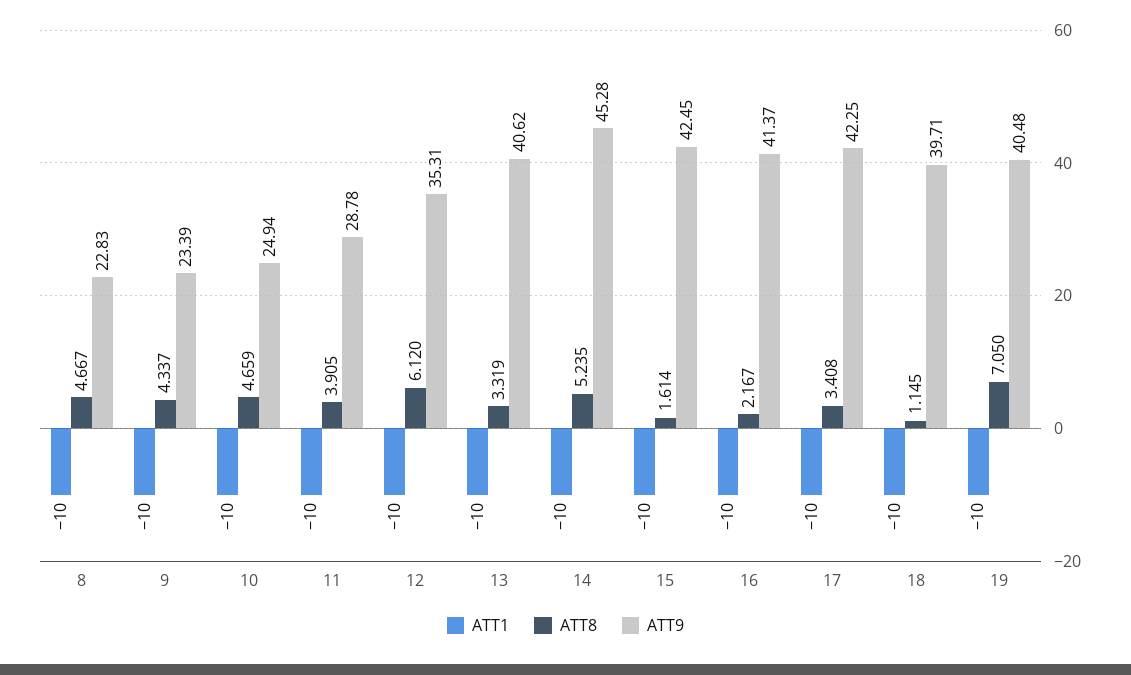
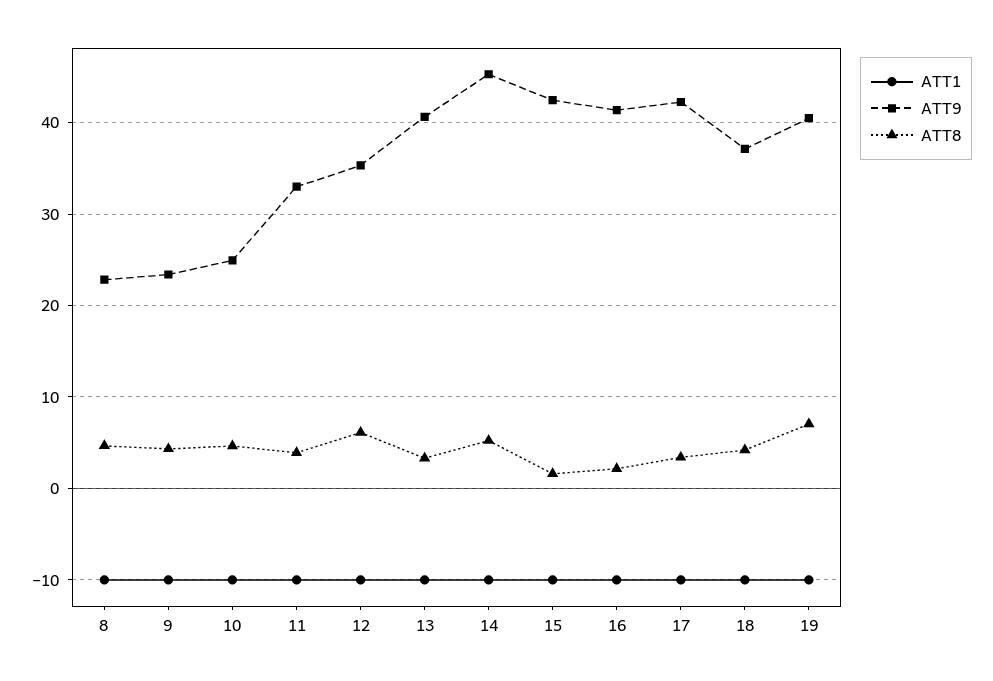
  {
    "ATT1": {
      "8": -10,
      "9": -10,
      "10": -10,
      "11": -10,
      "12": -10,
      "13": -10,
      "14": -10,
      "15": -10,
      "16": -10,
      "17": -10,
      "18": -10,
      "19": -10
    },
    "ATT8": {
      "8": 4.667,
      "9": 4.337,
      "10": 4.659,
      "11": 3.905,
      "12": 6.12,
      "13": 3.319,
      "14": 5.235,
      "15": 1.614,
      "16": 2.167,
      "17": 3.408,
-     "18": 1.145,
+     "18": 4,
      "19": 7.05
    },
    "ATT9": {
      "8": 22.83,
      "9": 23.39,
      "10": 24.94,
-     "11": 28.78,
+     "11": 33,
      "12": 35.31,
      "13": 40.62,
      "14": 45.28,
      "15": 42.45,
      "16": 41.37,
      "17": 42.25,
-     "18": 39.71,
+     "18": 37,
      "19": 40.48
    }
  }

